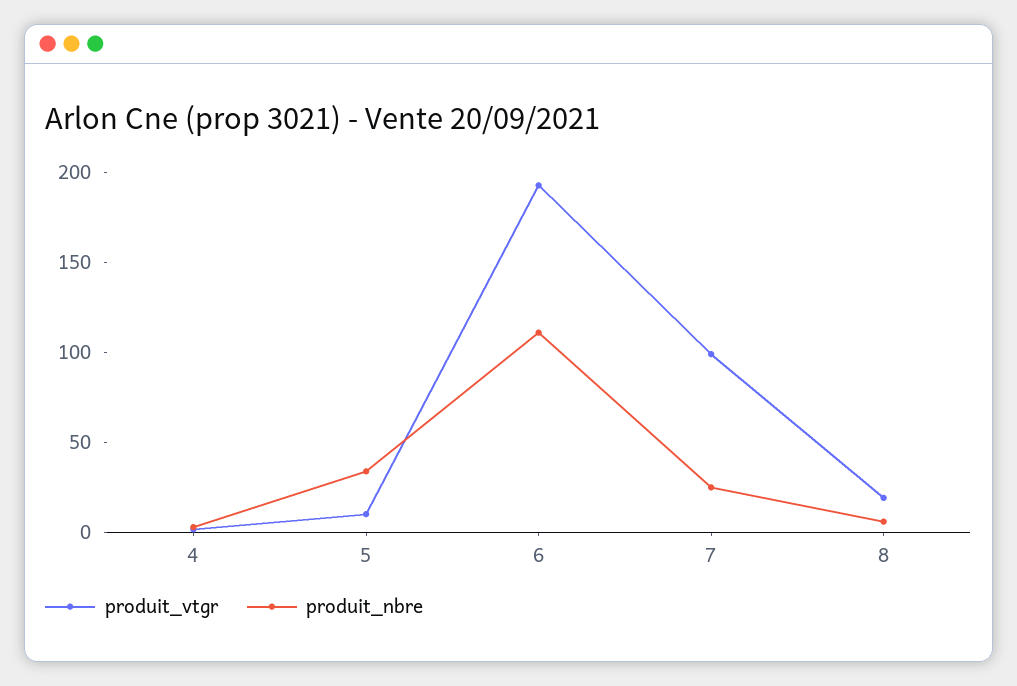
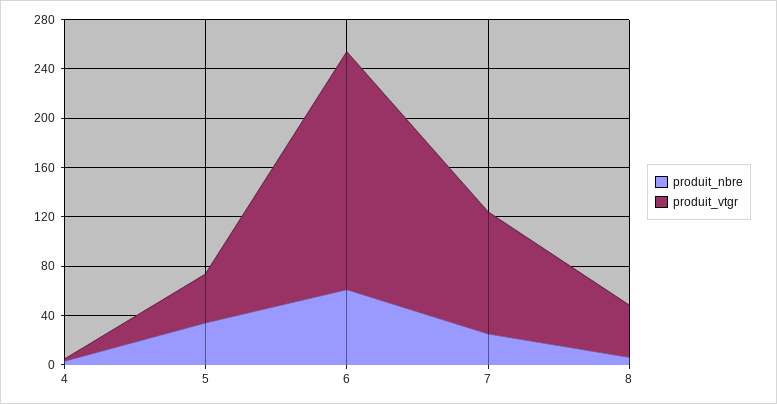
  {
    "produit_vtgr": {
      "4": 0,
-     "5": 10,
+     "5": 40,
      "6": 190,
      "7": 100,
-     "8": 20
+     "8": 40
    },
    "produit_nbre": {
      "4": 0,
      "5": 30,
-     "6": 110,
+     "6": 60,
      "7": 30,
      "8": 10
    }
  }

